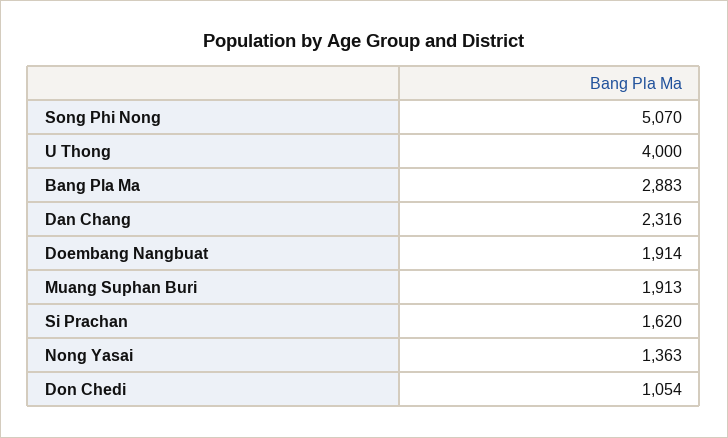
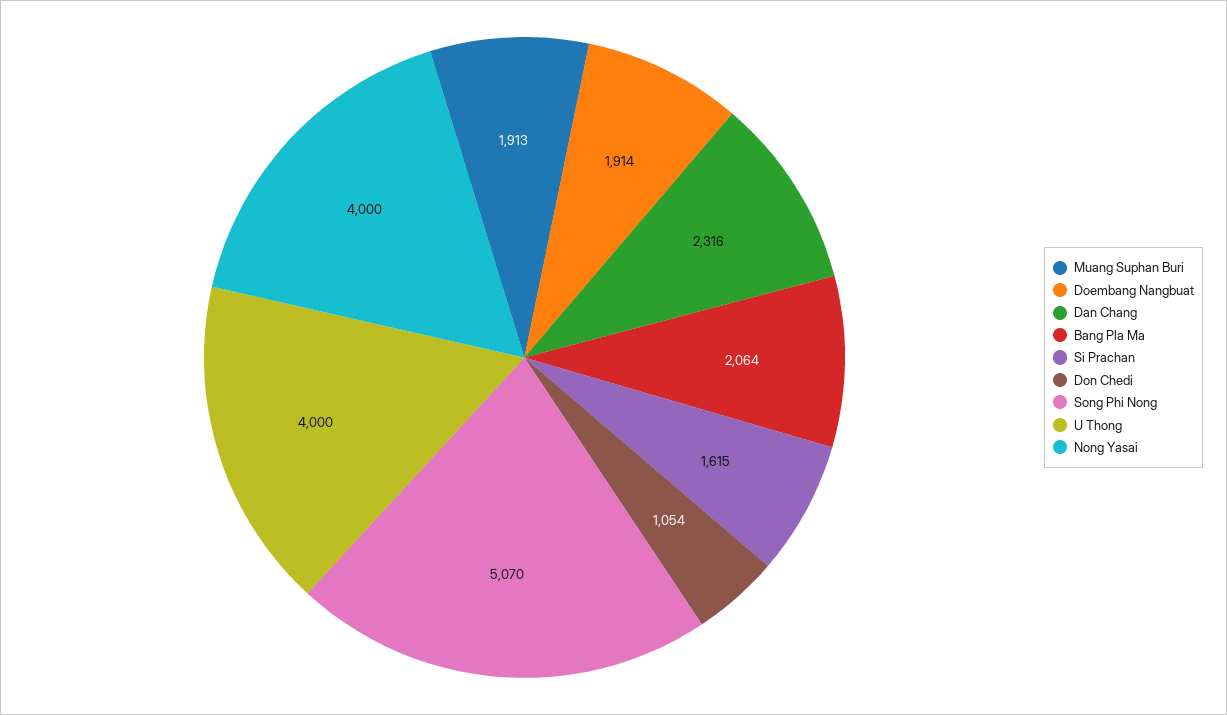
  {
    "Song Phi Nong": 5070,
    "U Thong": 4000,
-   "Bang Pla Ma": 2883,
+   "Bang Pla Ma": 2064,
    "Dan Chang": 2316,
    "Doembang Nangbuat": 1914,
    "Muang Suphan Buri": 1913,
-   "Si Prachan": 1620,
+   "Si Prachan": 1615,
-   "Nong Yasai": 1363,
+   "Nong Yasai": 4000,
    "Don Chedi": 1054
  }

